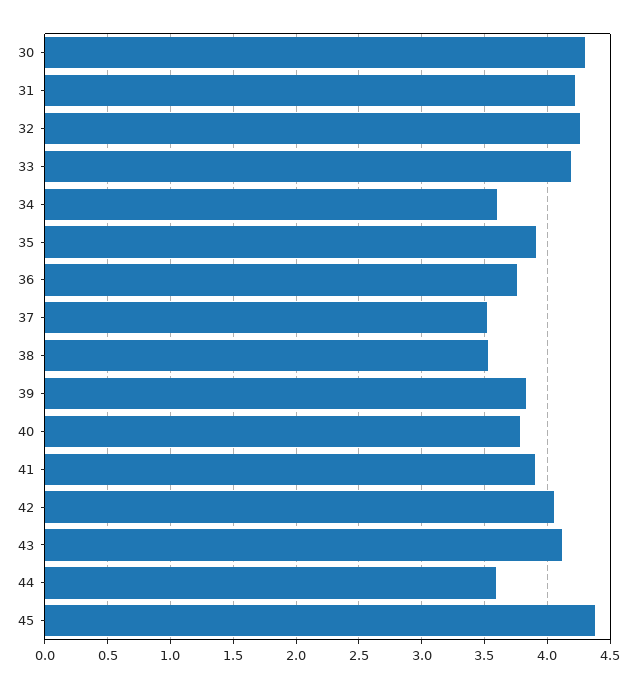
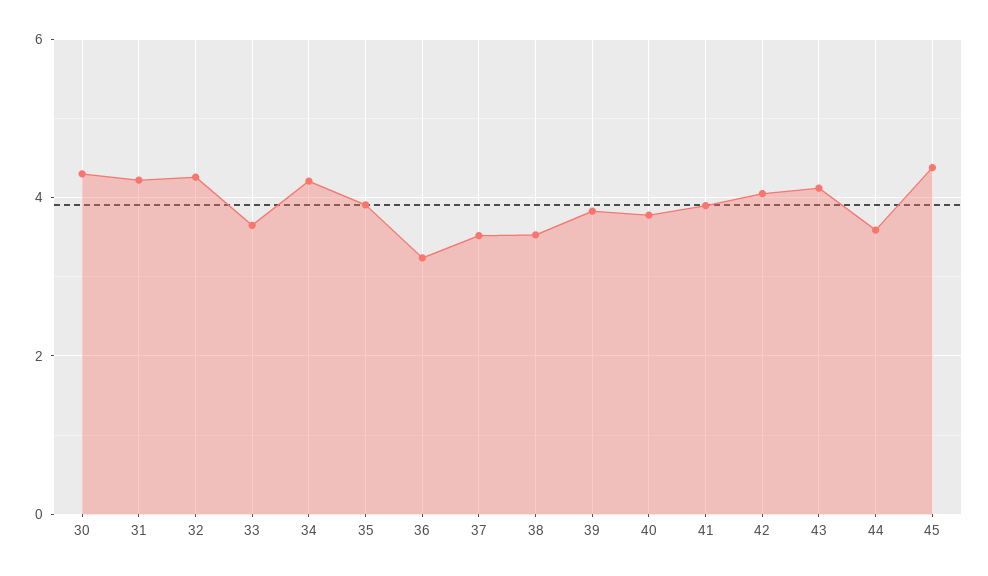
  {
    "30": 4.3,
    "31": 4.2,
    "32": 4.25,
-   "33": 4.2,
+   "33": 3.6,
-   "34": 3.6,
+   "34": 4.2,
    "35": 3.9,
-   "36": 3.75,
+   "36": 3.2,
    "37": 3.5,
    "38": 3.55,
    "39": 3.85,
    "40": 3.8,
    "41": 3.9,
    "42": 4.05,
    "43": 4.1,
    "44": 3.6,
    "45": 4.4
  }

